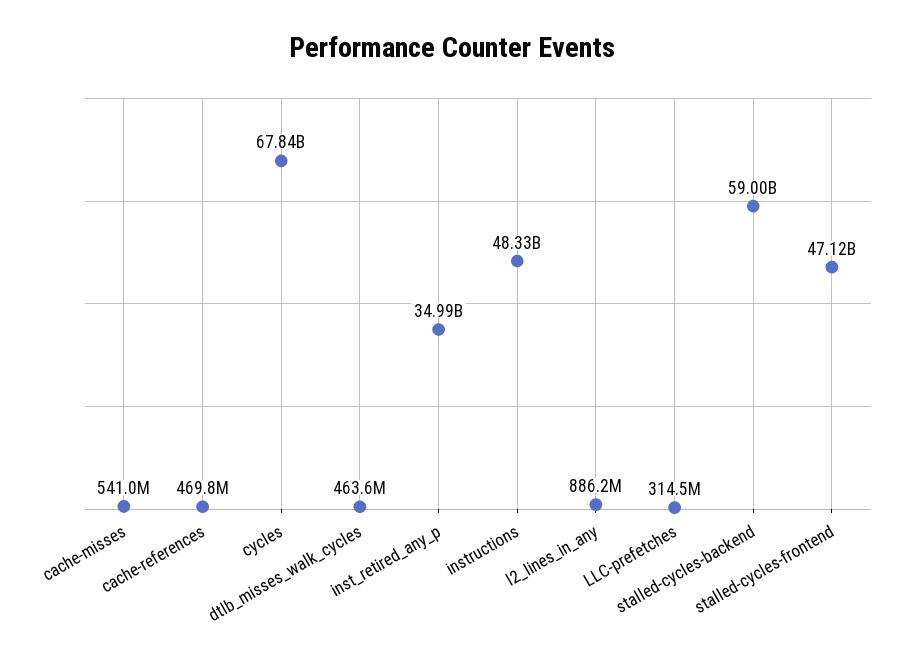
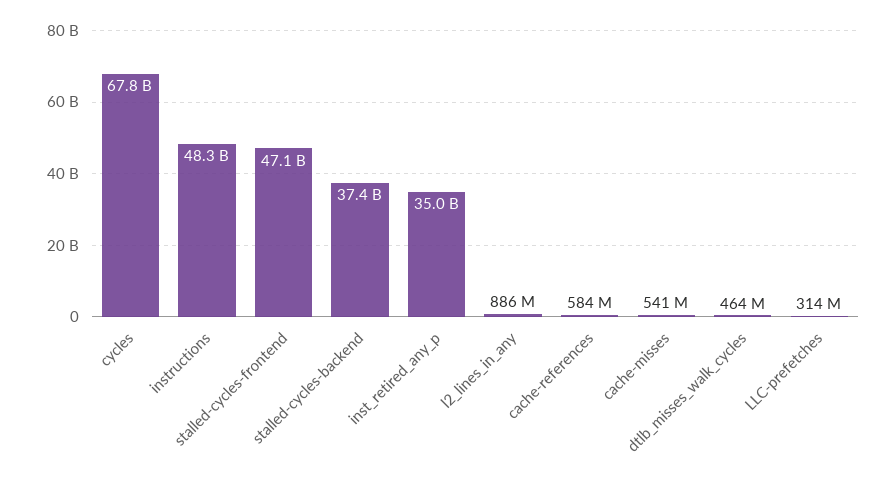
  {
    "cache-misses": 541000000,
-   "cache-references": 469800000,
+   "cache-references": 584000000,
    "cycles": 67840000000,
    "dtlb_misses_walk_cycles": 463600000,
    "inst_retired_any_p": 34990000000,
    "instructions": 48330000000,
    "l2_lines_in_any": 886200000,
    "LLC-prefetches": 314500000,
-   "stalled-cycles-backend": 59000000000,
+   "stalled-cycles-backend": 37400000000,
    "stalled-cycles-frontend": 47120000000
  }

